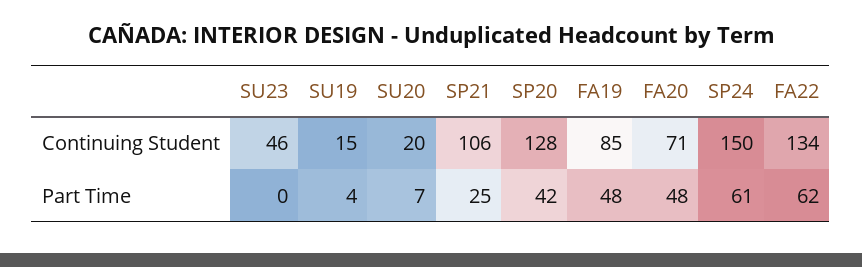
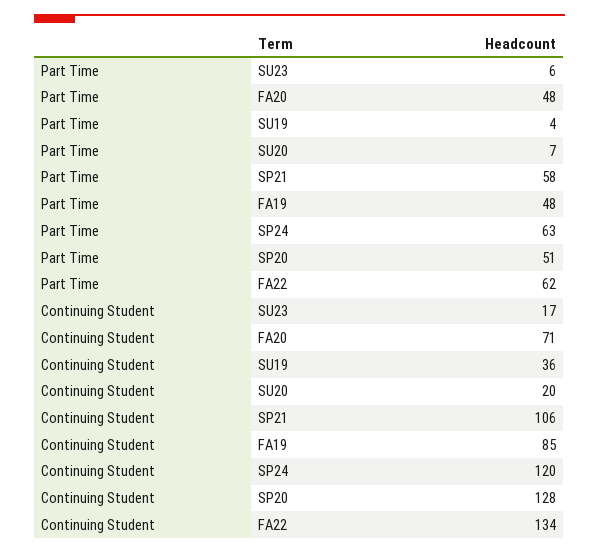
  {
    "SU23": {
-     "Continuing Student": 46,
+     "Continuing Student": 17,
-     "Part Time": 0
+     "Part Time": 6
    },
    "SU19": {
-     "Continuing Student": 15,
+     "Continuing Student": 36,
      "Part Time": 4
    },
    "SU20": {
      "Continuing Student": 20,
      "Part Time": 7
    },
    "SP21": {
      "Continuing Student": 106,
-     "Part Time": 25
+     "Part Time": 58
    },
    "SP20": {
      "Continuing Student": 128,
-     "Part Time": 42
+     "Part Time": 51
    },
    "FA19": {
      "Continuing Student": 85,
      "Part Time": 48
    },
    "FA20": {
      "Continuing Student": 71,
      "Part Time": 48
    },
    "SP24": {
-     "Continuing Student": 150,
+     "Continuing Student": 120,
-     "Part Time": 61
+     "Part Time": 63
    },
    "FA22": {
      "Continuing Student": 134,
      "Part Time": 62
    }
  }

